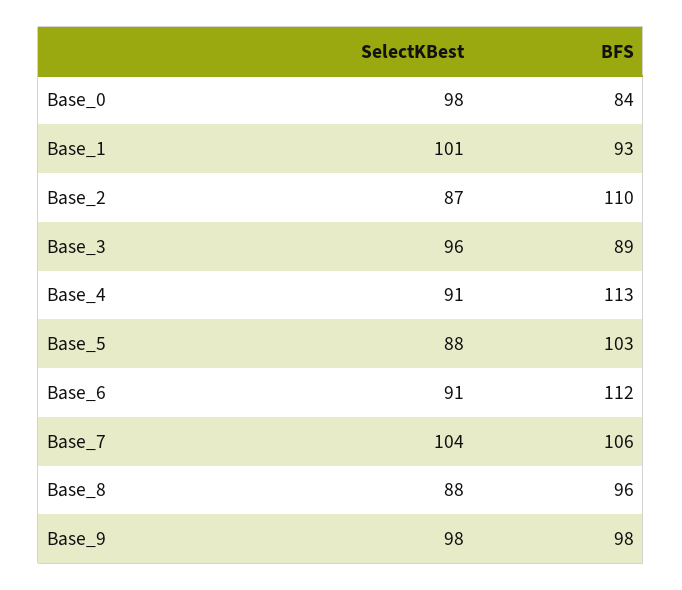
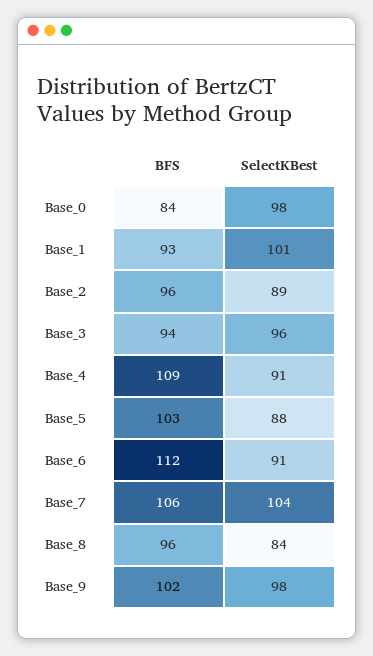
  {
    "SelectKBest": {
      "Base_0": 98,
      "Base_1": 101,
-     "Base_2": 87,
+     "Base_2": 89,
      "Base_3": 96,
      "Base_4": 91,
      "Base_5": 88,
      "Base_6": 91,
      "Base_7": 104,
-     "Base_8": 88,
+     "Base_8": 84,
      "Base_9": 98
    },
    "BFS": {
      "Base_0": 84,
      "Base_1": 93,
-     "Base_2": 110,
+     "Base_2": 96,
-     "Base_3": 89,
+     "Base_3": 94,
-     "Base_4": 113,
+     "Base_4": 109,
      "Base_5": 103,
      "Base_6": 112,
      "Base_7": 106,
      "Base_8": 96,
-     "Base_9": 98
+     "Base_9": 102
    }
  }

